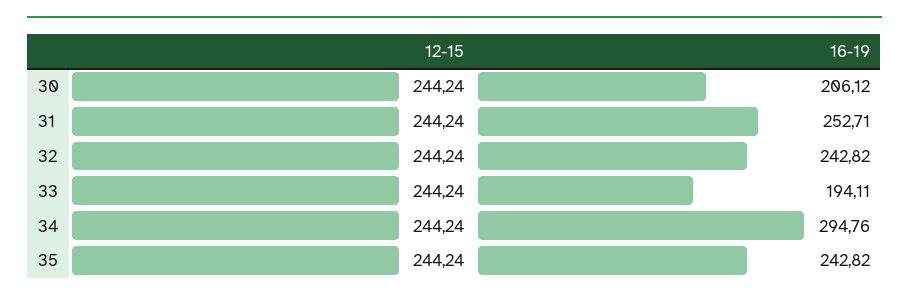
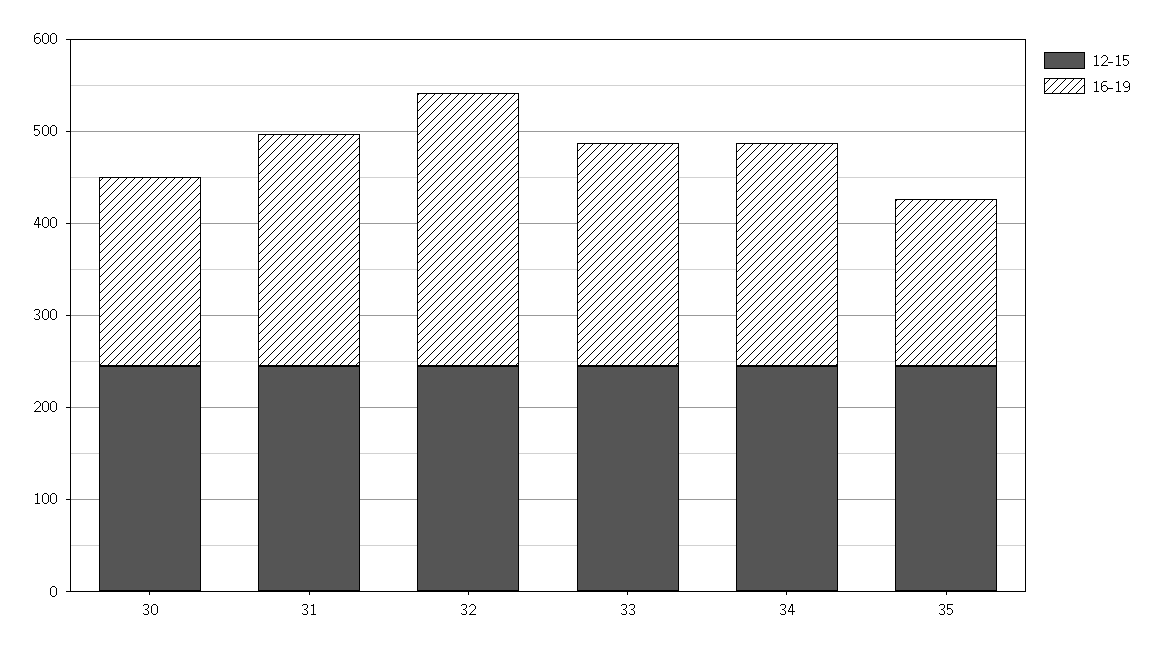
  {
    "12-15": {
      "30": 244.24,
      "31": 244.24,
      "32": 244.24,
      "33": 244.24,
      "34": 244.24,
      "35": 244.24
    },
    "16-19": {
      "30": 206.12,
      "31": 252.71,
-     "32": 242.82,
+     "32": 300,
-     "33": 194.11,
+     "33": 240,
-     "34": 294.76,
+     "34": 240,
-     "35": 242.82
+     "35": 180
    }
  }

